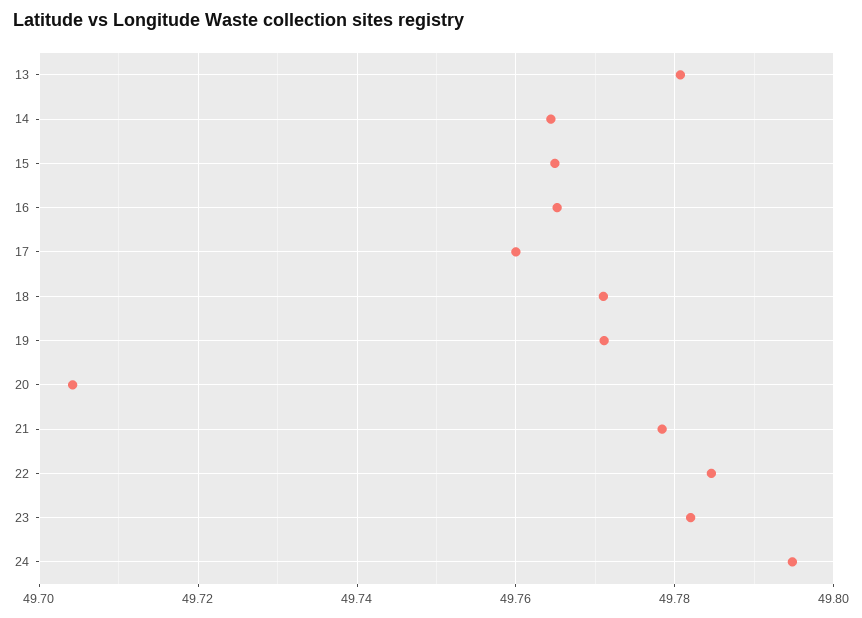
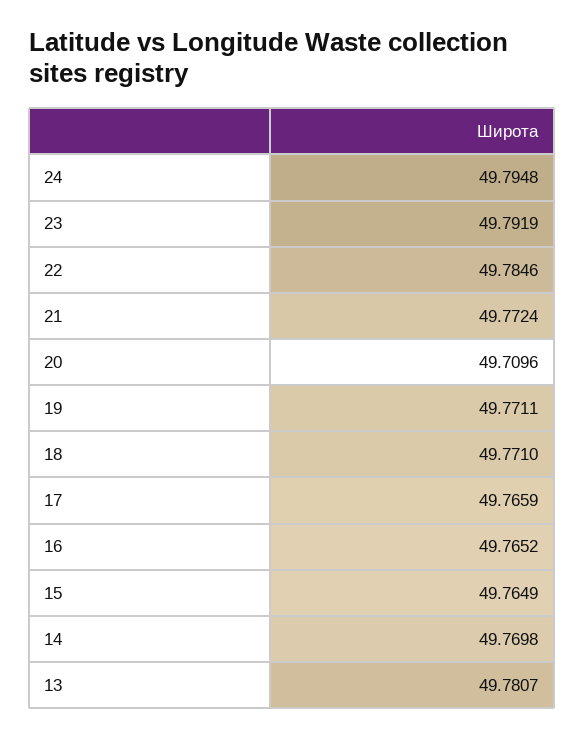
  {
    "13": 49.7807,
-   "14": 49.764,
+   "14": 49.7698,
    "15": 49.7649,
    "16": 49.7652,
-   "17": 49.76,
+   "17": 49.7659,
    "18": 49.771,
    "19": 49.7711,
-   "20": 49.704,
+   "20": 49.7096,
-   "21": 49.778,
+   "21": 49.7724,
    "22": 49.7846,
-   "23": 49.782,
+   "23": 49.7919,
    "24": 49.7948
  }

